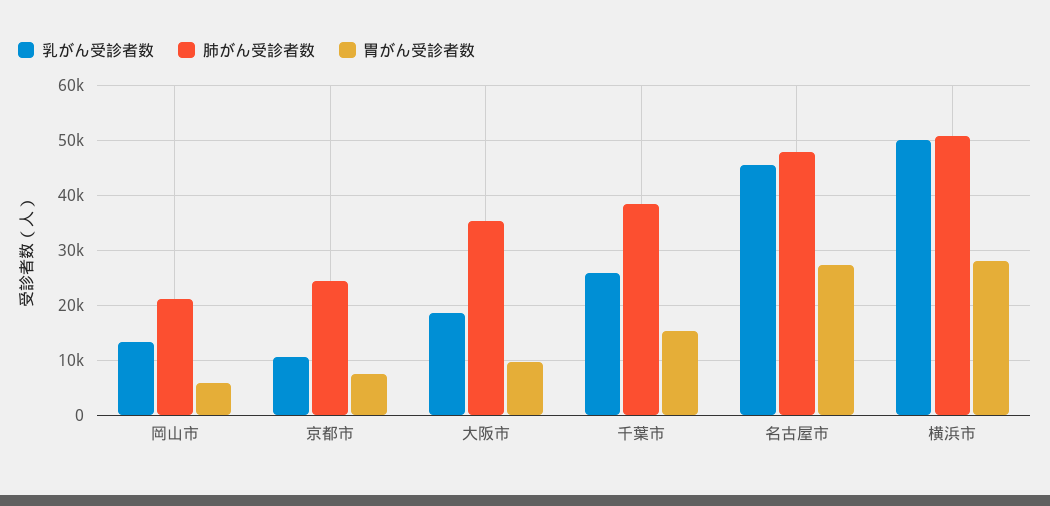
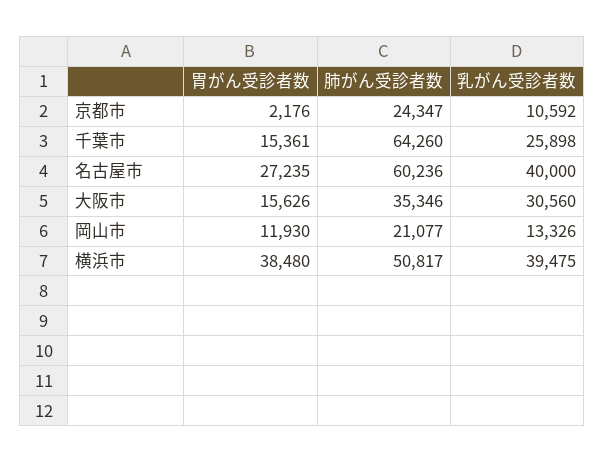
  {
    "乳がん受診者数": {
      "岡山市": 13326,
      "京都市": 10592,
-     "大阪市": 18000,
+     "大阪市": 30560,
      "千葉市": 25898,
-     "名古屋市": 46000,
+     "名古屋市": 40000,
-     "横浜市": 50000
+     "横浜市": 39475
    },
    "肺がん受診者数": {
      "岡山市": 21077,
      "京都市": 24347,
      "大阪市": 35346,
-     "千葉市": 38000,
+     "千葉市": 64260,
-     "名古屋市": 48000,
+     "名古屋市": 60236,
      "横浜市": 50817
    },
    "胃がん受診者数": {
-     "岡山市": 6000,
+     "岡山市": 11930,
-     "京都市": 8000,
+     "京都市": 2176,
-     "大阪市": 10000,
+     "大阪市": 15626,
      "千葉市": 15361,
      "名古屋市": 27235,
-     "横浜市": 28000
+     "横浜市": 38480
    }
  }

